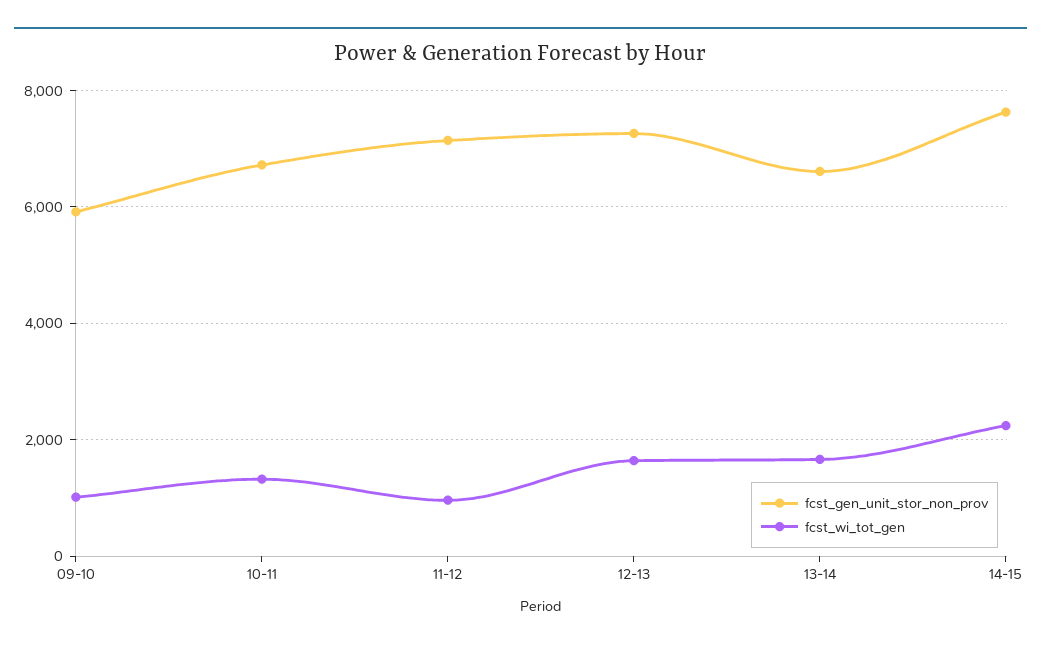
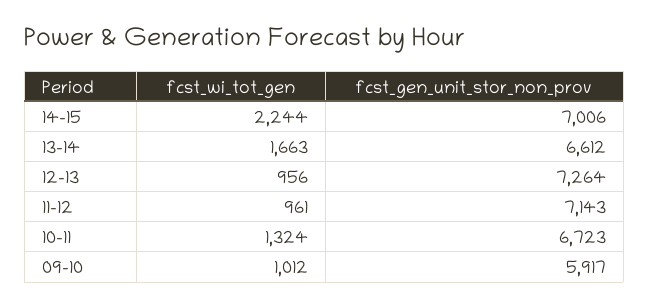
  {
    "fcst_gen_unit_stor_non_prov": {
      "09-10": 5917,
      "10-11": 6723,
      "11-12": 7143,
      "12-13": 7264,
      "13-14": 6612,
-     "14-15": 7600
+     "14-15": 7006
    },
    "fcst_wi_tot_gen": {
      "09-10": 1012,
      "10-11": 1324,
      "11-12": 961,
-     "12-13": 1600,
+     "12-13": 956,
      "13-14": 1663,
      "14-15": 2244
    }
  }

